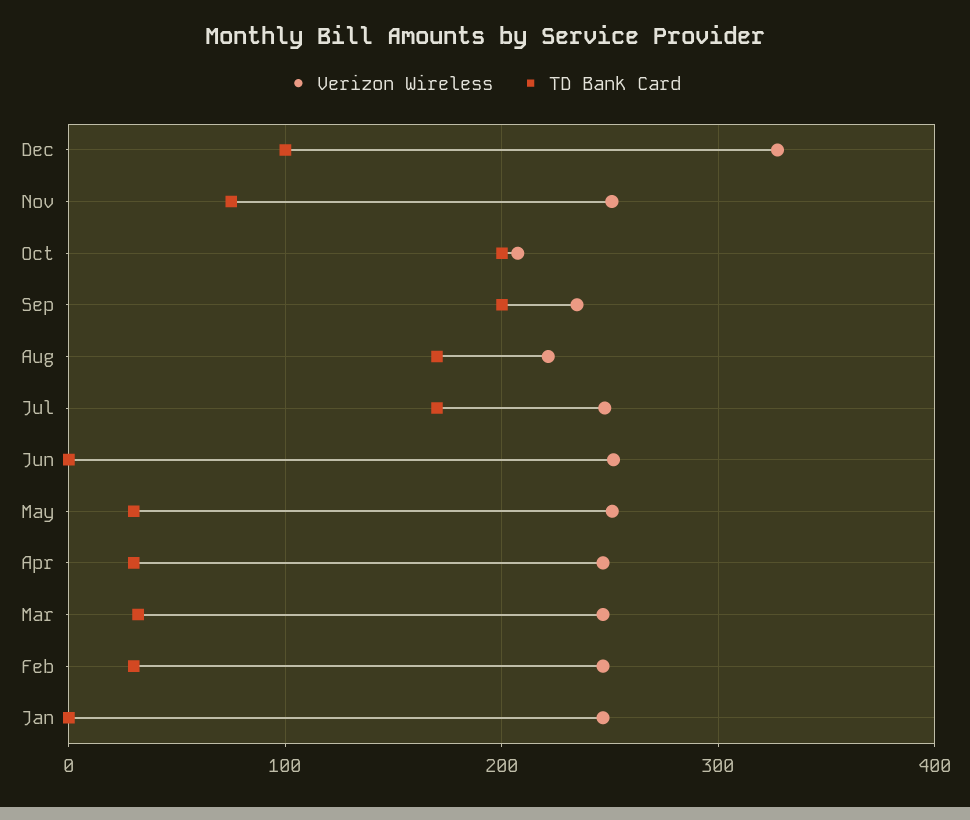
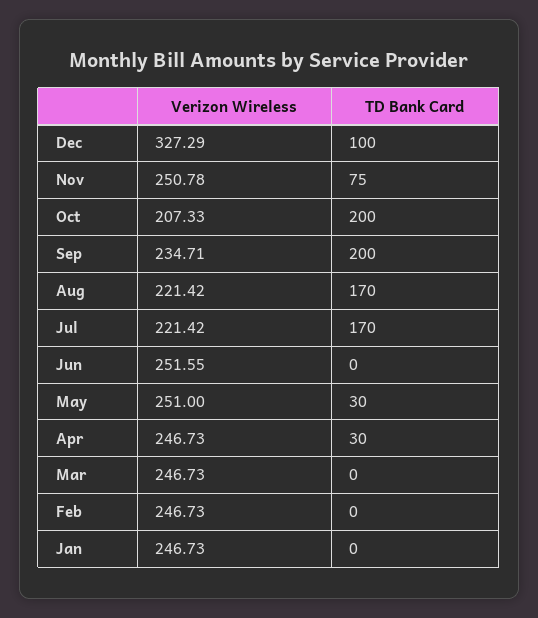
  {
    "Verizon Wireless": {
      "Dec": 327.29,
      "Nov": 250.78,
      "Oct": 207.33,
      "Sep": 234.71,
      "Aug": 221.42,
-     "Jul": 250,
+     "Jul": 221.42,
      "Jun": 251.55,
      "May": 251,
      "Apr": 246.73,
      "Mar": 246.73,
      "Feb": 246.73,
      "Jan": 246.73
    },
    "TD Bank Card": {
      "Dec": 100,
      "Nov": 75,
      "Oct": 200,
      "Sep": 200,
      "Aug": 170,
      "Jul": 170,
      "Jun": 0,
      "May": 30,
      "Apr": 30,
-     "Mar": 30,
+     "Mar": 0,
-     "Feb": 30,
+     "Feb": 0,
      "Jan": 0
    }
  }

